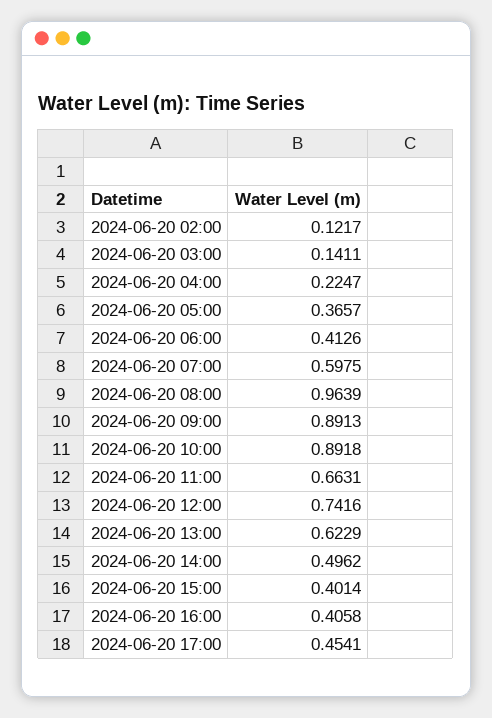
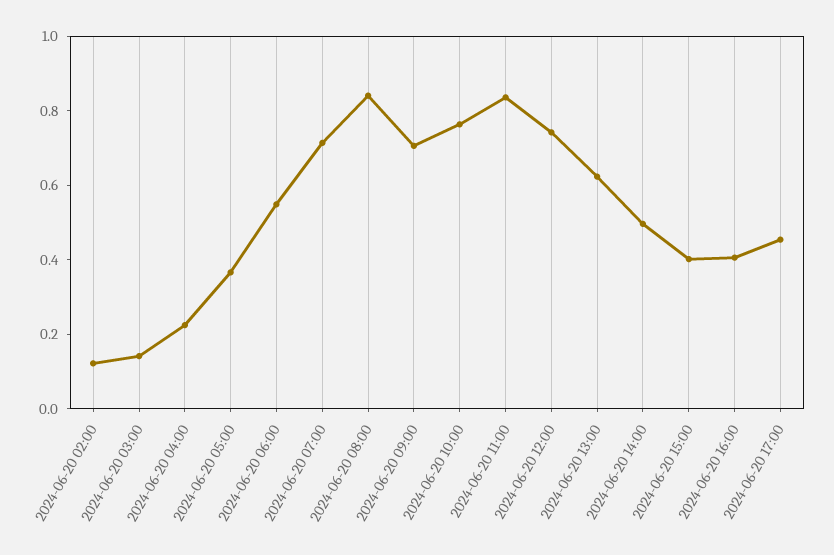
  {
    "2024-06-20 02:00": 0.1217,
    "2024-06-20 03:00": 0.1411,
    "2024-06-20 04:00": 0.2247,
    "2024-06-20 05:00": 0.3657,
-   "2024-06-20 06:00": 0.4126,
+   "2024-06-20 06:00": 0.55,
-   "2024-06-20 07:00": 0.5975,
+   "2024-06-20 07:00": 0.7,
-   "2024-06-20 08:00": 0.9639,
+   "2024-06-20 08:00": 0.85,
-   "2024-06-20 09:00": 0.8913,
+   "2024-06-20 09:00": 0.7,
-   "2024-06-20 10:00": 0.8918,
+   "2024-06-20 10:00": 0.75,
-   "2024-06-20 11:00": 0.6631,
+   "2024-06-20 11:00": 0.85,
    "2024-06-20 12:00": 0.7416,
    "2024-06-20 13:00": 0.6229,
    "2024-06-20 14:00": 0.4962,
    "2024-06-20 15:00": 0.4014,
    "2024-06-20 16:00": 0.4058,
    "2024-06-20 17:00": 0.4541
  }

